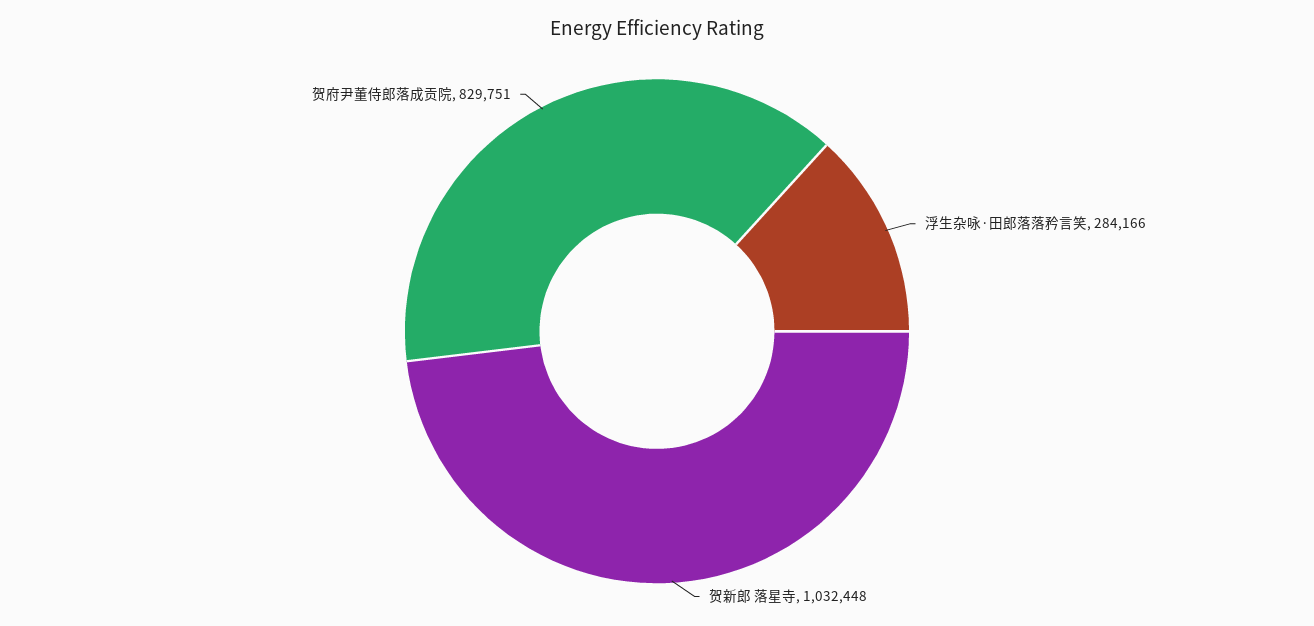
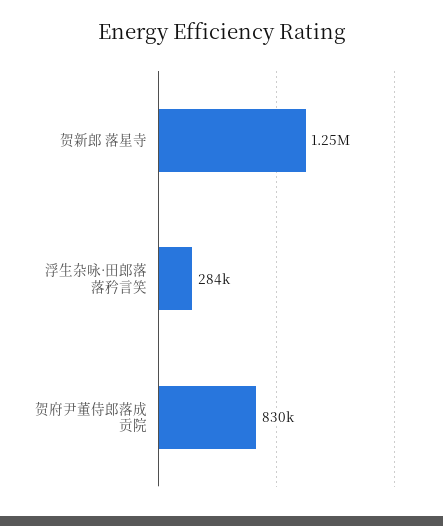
  {
    "浮生杂咏·田郎落落矜言笑": 284166,
-   "贺新郎 落星寺": 1032448,
+   "贺新郎 落星寺": 1250000,
    "贺府尹董侍郎落成贡院": 829751
  }

